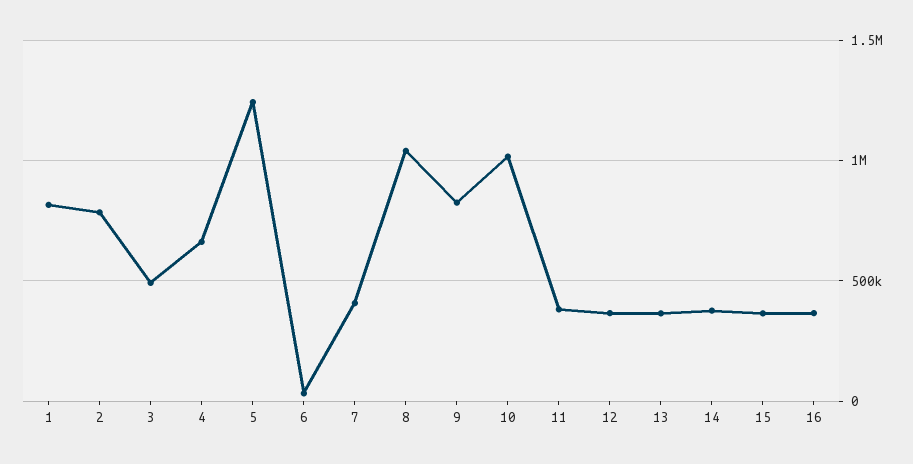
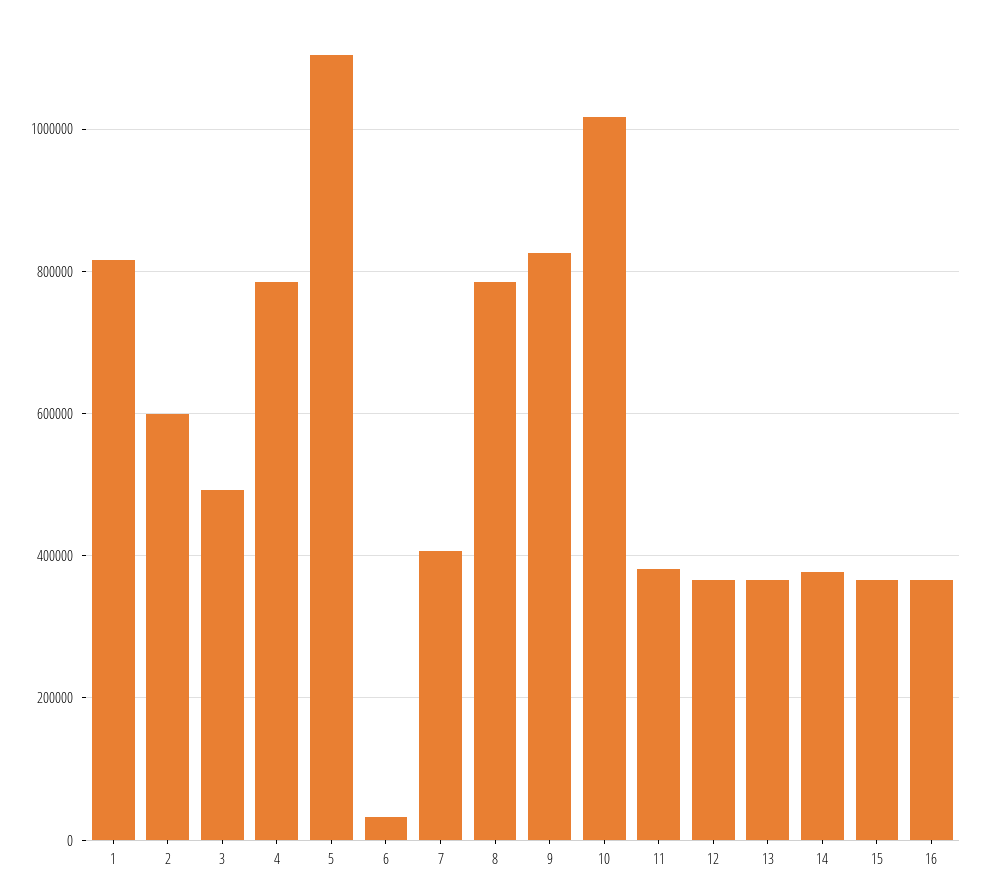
  {
    "1": 820000,
-   "2": 800000,
+   "2": 600000,
    "3": 500000,
-   "4": 650000,
+   "4": 780000,
-   "5": 1250000,
+   "5": 1100000,
    "6": 40000,
    "7": 400000,
-   "8": 1050000,
+   "8": 780000,
    "9": 820000,
    "10": 1020000,
    "11": 380000,
    "12": 360000,
    "13": 360000,
    "14": 380000,
    "15": 360000,
    "16": 360000
  }

